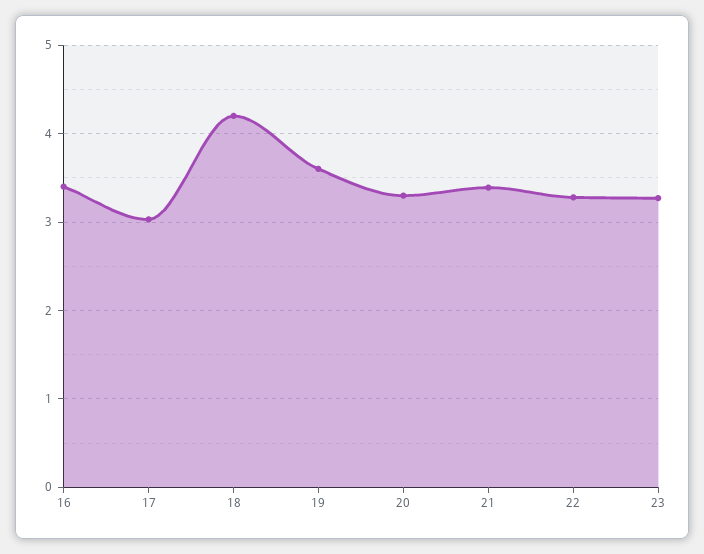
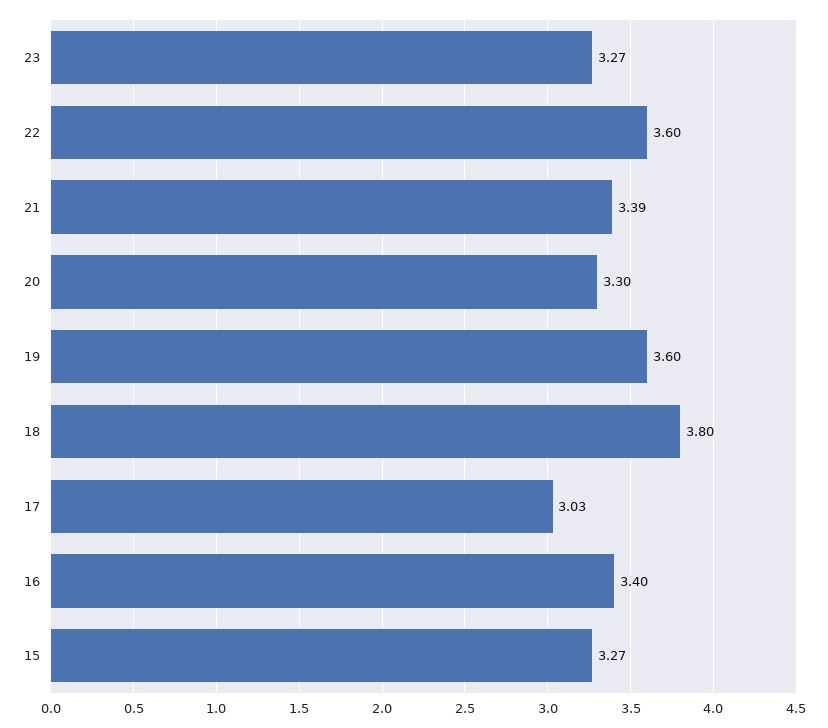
  {
    "16": 3.4,
    "17": 3.03,
-   "18": 4.2,
+   "18": 3.8,
    "19": 3.6,
    "20": 3.3,
    "21": 3.39,
-   "22": 3.3,
+   "22": 3.6,
-   "23": 3.27
+   "23": 3.27,
+   "15": 3.27
  }

